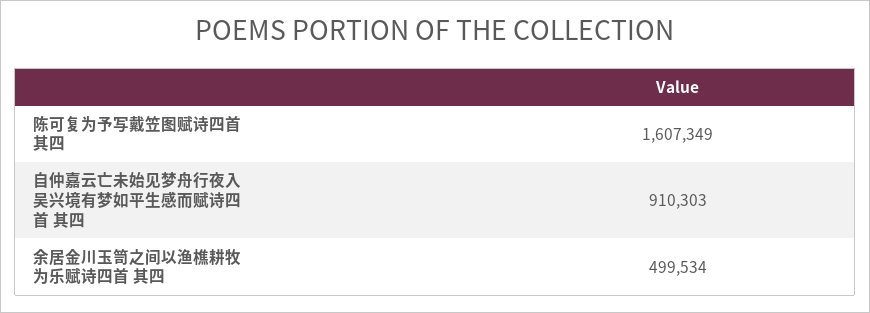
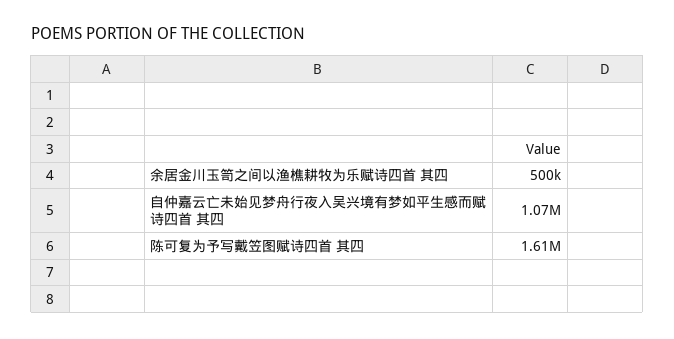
  {
    "陈可复为予写戴笠图赋诗四首 其四": 1607349,
-   "自仲嘉云亡未始见梦舟行夜入吴兴境有梦如平生感而赋诗四首 其四": 910303,
+   "自仲嘉云亡未始见梦舟行夜入吴兴境有梦如平生感而赋诗四首 其四": 1070000,
    "余居金川玉笥之间以渔樵耕牧为乐赋诗四首 其四": 499534
  }

